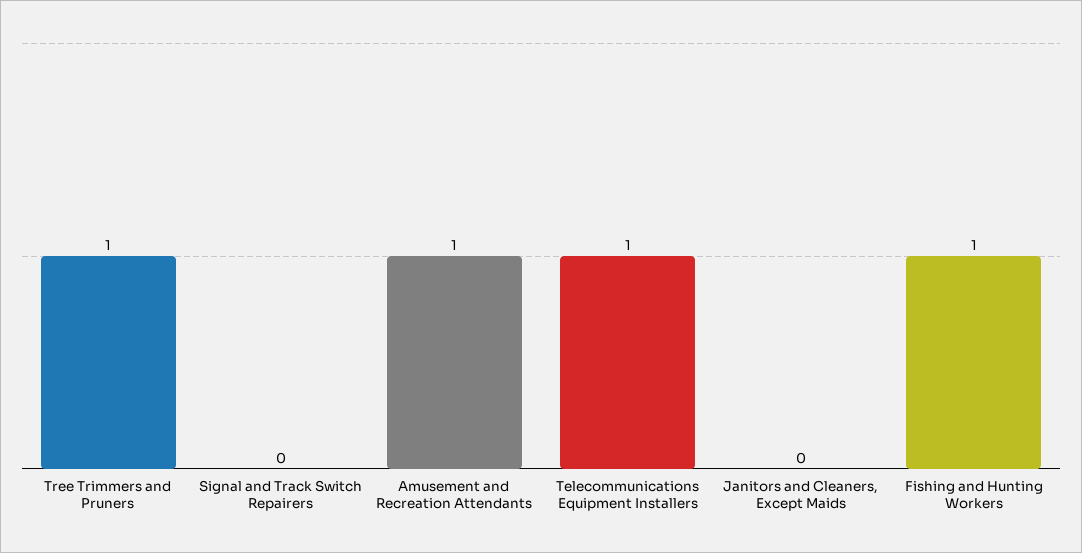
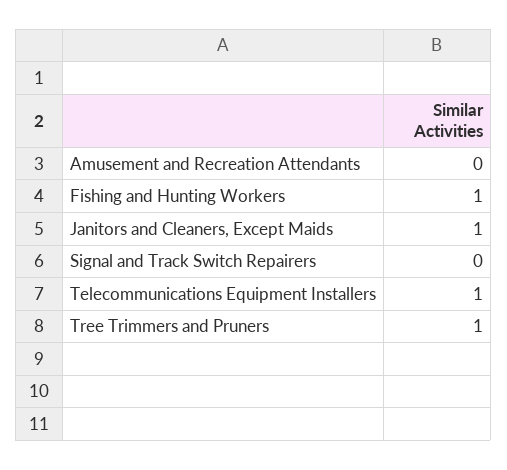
  {
    "Tree Trimmers and Pruners": 1,
    "Signal and Track Switch Repairers": 0,
-   "Amusement and Recreation Attendants": 1,
+   "Amusement and Recreation Attendants": 0,
    "Telecommunications Equipment Installers": 1,
-   "Janitors and Cleaners, Except Maids": 0,
+   "Janitors and Cleaners, Except Maids": 1,
    "Fishing and Hunting Workers": 1
  }

